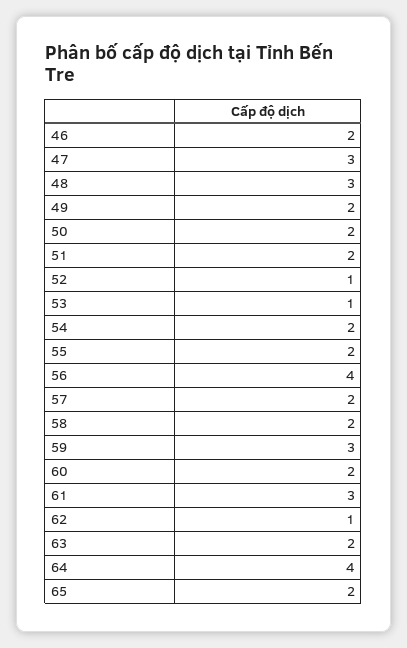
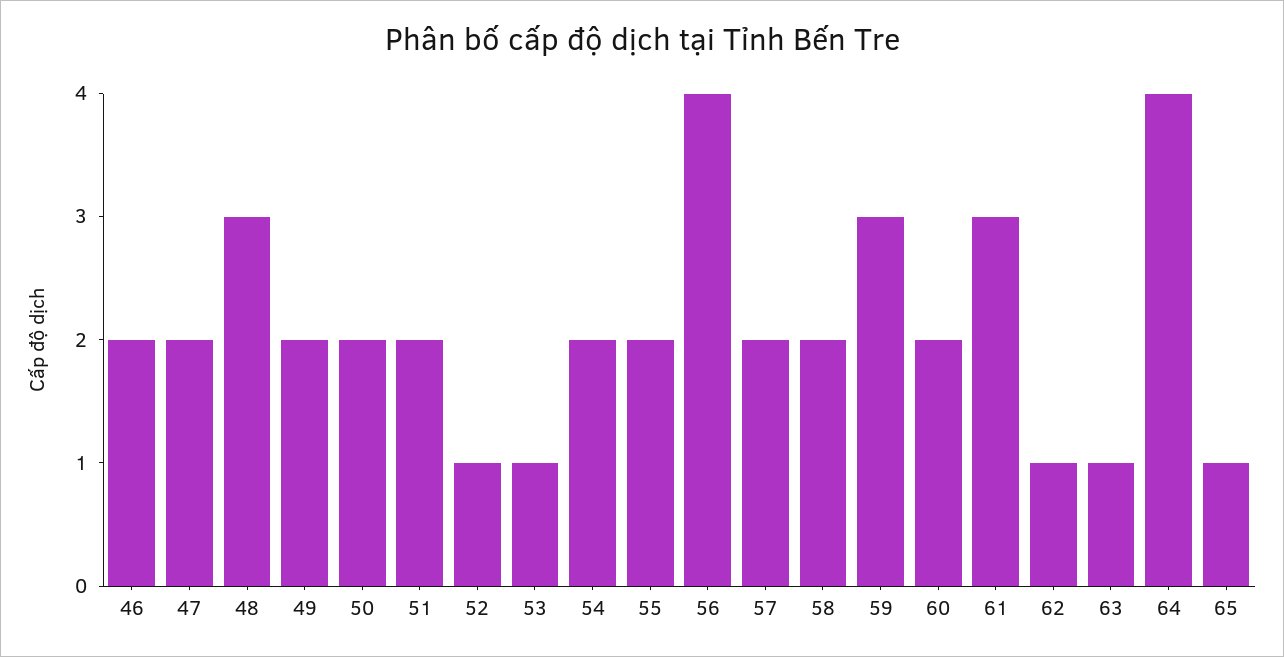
  {
    "46": 2,
-   "47": 3,
+   "47": 2,
    "48": 3,
    "49": 2,
    "50": 2,
    "51": 2,
    "52": 1,
    "53": 1,
    "54": 2,
    "55": 2,
    "56": 4,
    "57": 2,
    "58": 2,
    "59": 3,
    "60": 2,
    "61": 3,
    "62": 1,
-   "63": 2,
+   "63": 1,
    "64": 4,
-   "65": 2
+   "65": 1
  }

